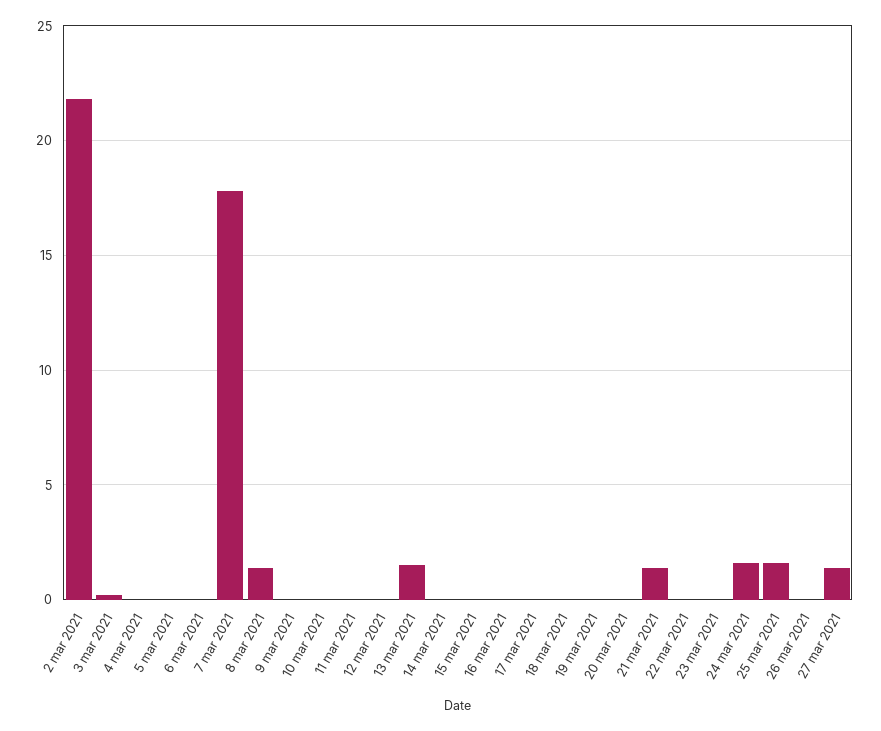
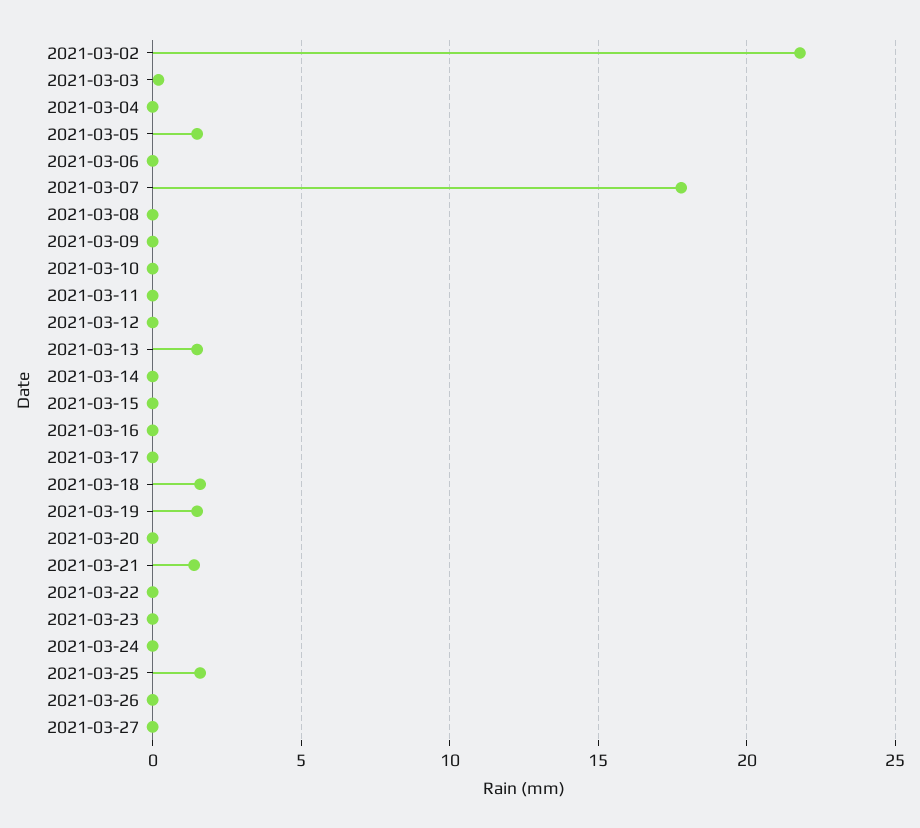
  {
    "2 mar 2021": 22,
    "3 mar 2021": 0,
    "4 mar 2021": 0,
-   "5 mar 2021": 0,
+   "5 mar 2021": 1.5,
    "6 mar 2021": 0,
    "7 mar 2021": 18,
-   "8 mar 2021": 1.5,
+   "8 mar 2021": 0,
    "9 mar 2021": 0,
    "10 mar 2021": 0,
    "11 mar 2021": 0,
    "12 mar 2021": 0,
    "13 mar 2021": 1.5,
    "14 mar 2021": 0,
    "15 mar 2021": 0,
    "16 mar 2021": 0,
    "17 mar 2021": 0,
-   "18 mar 2021": 0,
+   "18 mar 2021": 1.5,
-   "19 mar 2021": 0,
+   "19 mar 2021": 1.5,
    "20 mar 2021": 0,
    "21 mar 2021": 1.5,
    "22 mar 2021": 0,
    "23 mar 2021": 0,
-   "24 mar 2021": 1.5,
+   "24 mar 2021": 0,
    "25 mar 2021": 1.5,
    "26 mar 2021": 0,
-   "27 mar 2021": 1.5
+   "27 mar 2021": 0
  }

